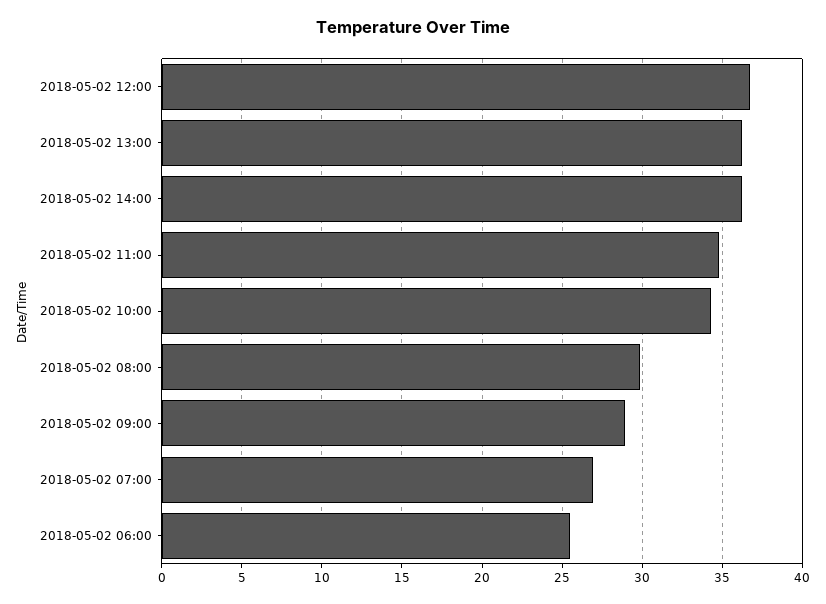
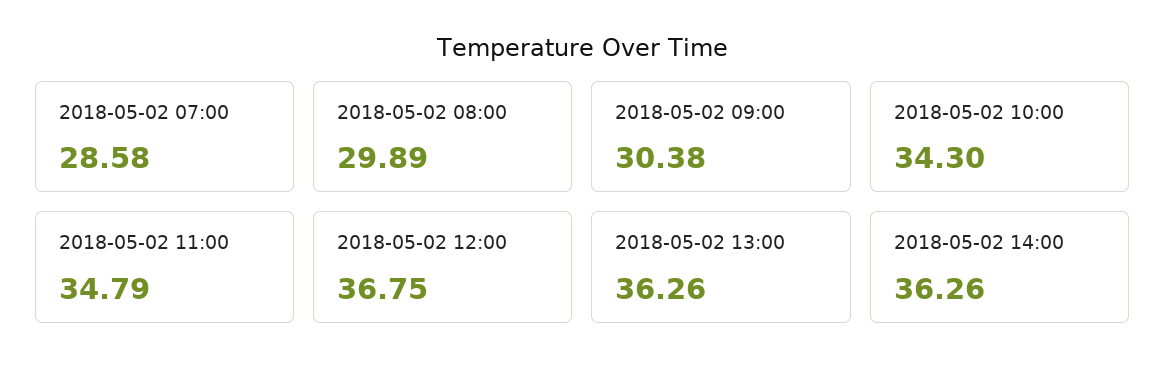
  {
    "2018-05-02 12:00": 36.75,
    "2018-05-02 13:00": 36.26,
    "2018-05-02 14:00": 36.26,
    "2018-05-02 11:00": 34.79,
    "2018-05-02 10:00": 34.3,
    "2018-05-02 08:00": 29.89,
-   "2018-05-02 09:00": 29,
+   "2018-05-02 09:00": 30.38,
-   "2018-05-02 07:00": 27,
+   "2018-05-02 07:00": 28.58
-   "2018-05-02 06:00": 25.5
  }

